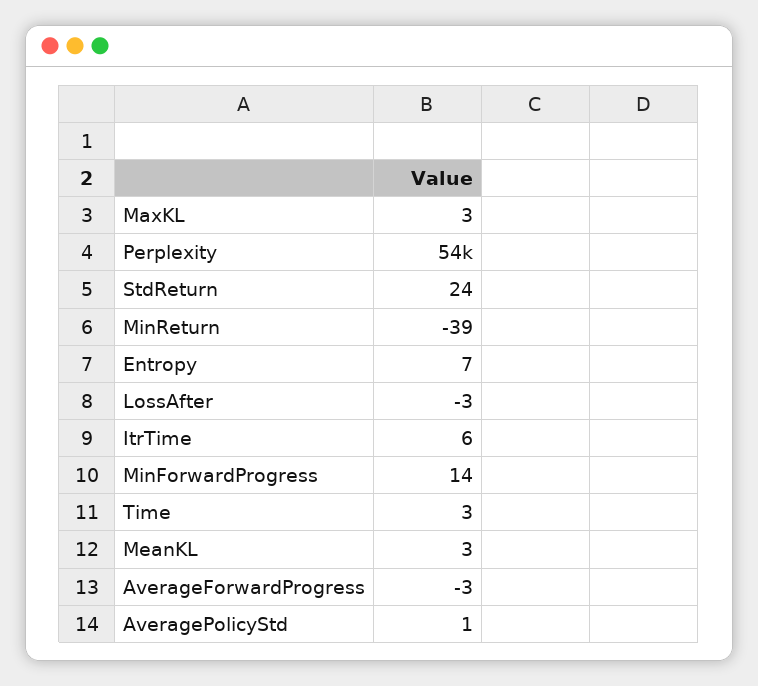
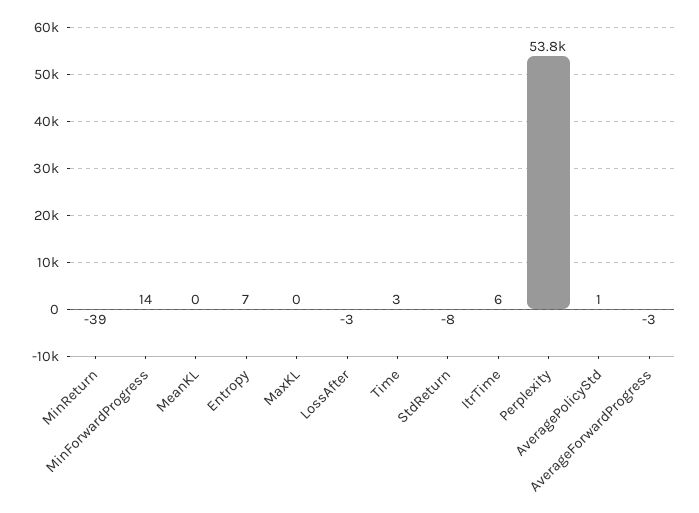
  {
-   "MaxKL": 3,
+   "MaxKL": 0,
    "Perplexity": 53800,
-   "StdReturn": 24,
+   "StdReturn": -8,
    "MinReturn": -39,
    "Entropy": 7,
    "LossAfter": -3,
    "ItrTime": 6,
    "MinForwardProgress": 14,
    "Time": 3,
-   "MeanKL": 3,
+   "MeanKL": 0,
    "AverageForwardProgress": -3,
    "AveragePolicyStd": 1
  }

